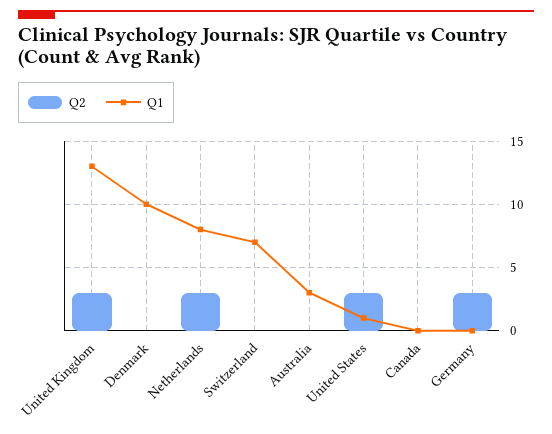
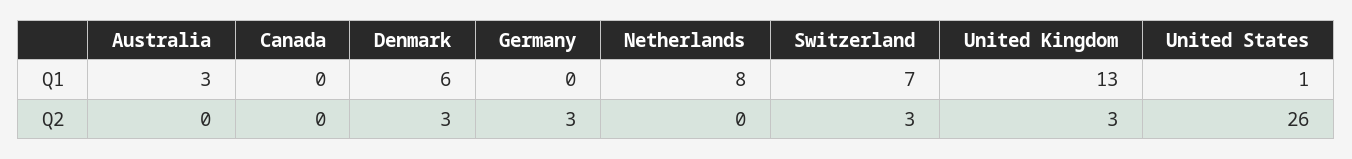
  {
    "Q2": {
      "United Kingdom": 3,
-     "Denmark": 0,
+     "Denmark": 3,
-     "Netherlands": 3,
+     "Netherlands": 0,
-     "Switzerland": 0,
+     "Switzerland": 3,
      "Australia": 0,
-     "United States": 3,
+     "United States": 26,
      "Canada": 0,
      "Germany": 3
    },
    "Q1": {
      "United Kingdom": 13,
-     "Denmark": 10,
+     "Denmark": 6,
      "Netherlands": 8,
      "Switzerland": 7,
      "Australia": 3,
      "United States": 1,
      "Canada": 0,
      "Germany": 0
    }
  }

